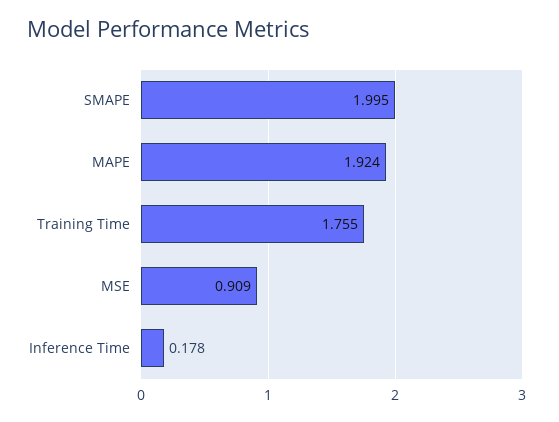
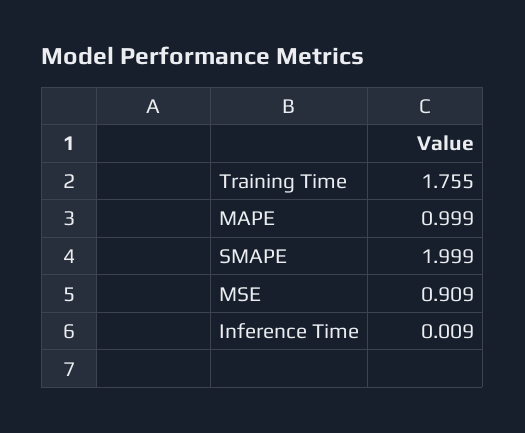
  {
-   "SMAPE": 1.995,
+   "SMAPE": 1.999,
-   "MAPE": 1.924,
+   "MAPE": 0.999,
    "Training Time": 1.755,
    "MSE": 0.909,
-   "Inference Time": 0.178
+   "Inference Time": 0.009
  }

